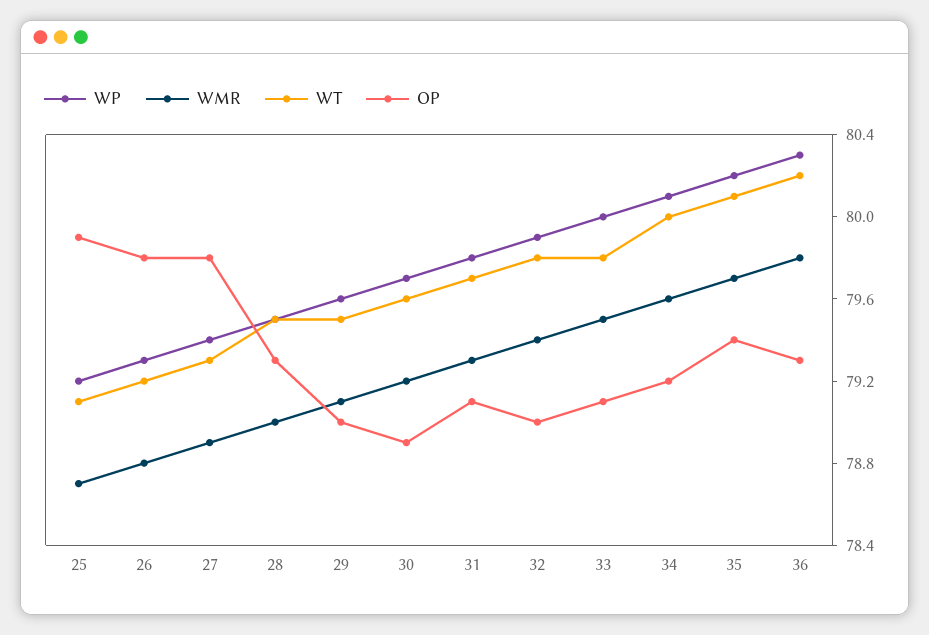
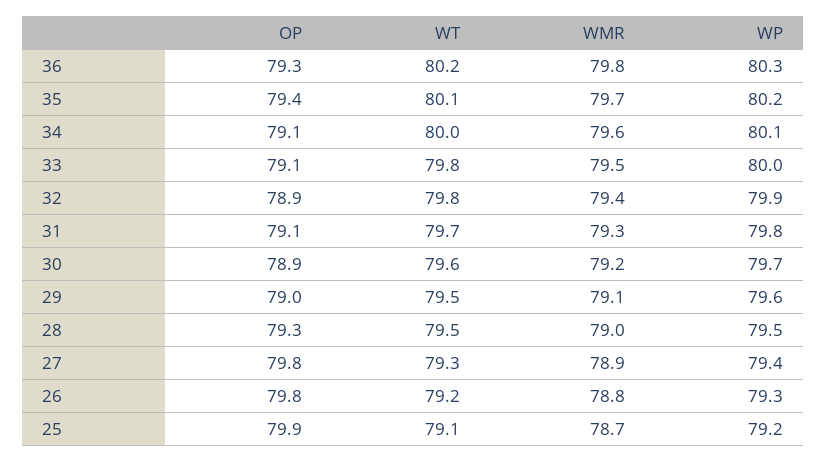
  {
    "WP": {
      "25": 79.2,
      "26": 79.3,
      "27": 79.4,
      "28": 79.5,
      "29": 79.6,
      "30": 79.7,
      "31": 79.8,
      "32": 79.9,
      "33": 80,
      "34": 80.1,
      "35": 80.2,
      "36": 80.3
    },
    "WMR": {
      "25": 78.7,
      "26": 78.8,
      "27": 78.9,
      "28": 79,
      "29": 79.1,
      "30": 79.2,
      "31": 79.3,
      "32": 79.4,
      "33": 79.5,
      "34": 79.6,
      "35": 79.7,
      "36": 79.8
    },
    "WT": {
      "25": 79.1,
      "26": 79.2,
      "27": 79.3,
      "28": 79.5,
      "29": 79.5,
      "30": 79.6,
      "31": 79.7,
      "32": 79.8,
      "33": 79.8,
      "34": 80,
      "35": 80.1,
      "36": 80.2
    },
    "OP": {
      "25": 79.9,
      "26": 79.8,
      "27": 79.8,
      "28": 79.3,
      "29": 79,
      "30": 78.9,
      "31": 79.1,
-     "32": 79,
+     "32": 78.9,
      "33": 79.1,
-     "34": 79.2,
+     "34": 79.1,
      "35": 79.4,
      "36": 79.3
    }
  }

